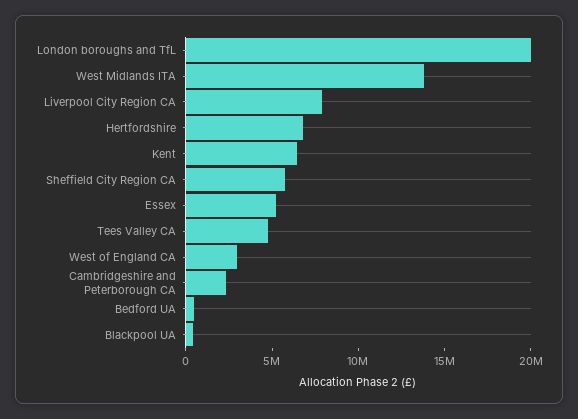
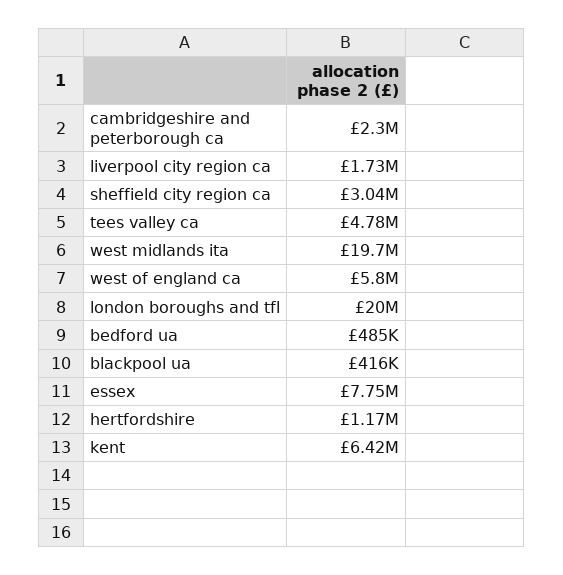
  {
    "London boroughs and TfL": 20000000,
-   "West Midlands ITA": 14000000,
+   "West Midlands ITA": 19700000,
-   "Liverpool City Region CA": 8000000,
+   "Liverpool City Region CA": 1730000,
-   "Hertfordshire": 7000000,
+   "Hertfordshire": 1170000,
    "Kent": 6420000,
-   "Sheffield City Region CA": 6000000,
+   "Sheffield City Region CA": 3040000,
-   "Essex": 5000000,
+   "Essex": 7750000,
    "Tees Valley CA": 4780000,
-   "West of England CA": 3000000,
+   "West of England CA": 5800000,
    "Cambridgeshire and Peterborough CA": 2300000,
    "Bedford UA": 485000,
    "Blackpool UA": 416000
  }

